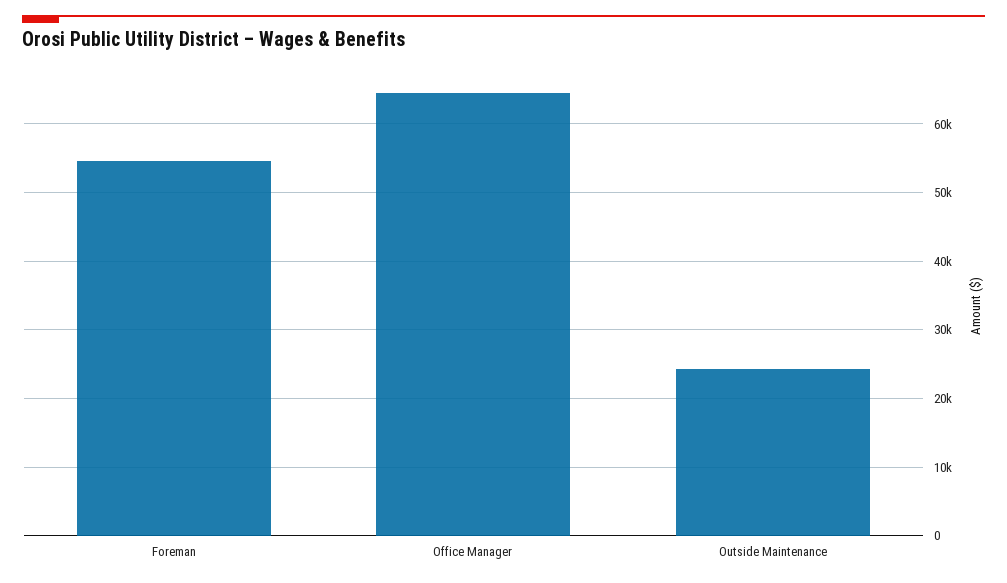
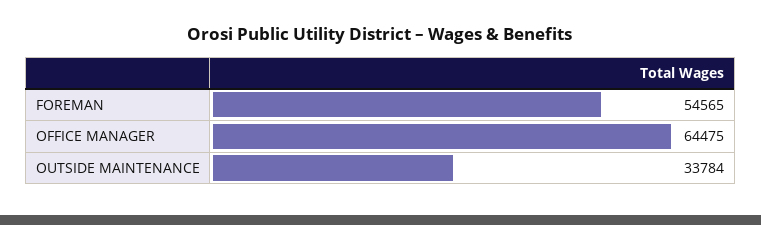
  {
    "Foreman": 54565,
    "Office Manager": 64475,
-   "Outside Maintenance": 24000
+   "Outside Maintenance": 33784
  }

